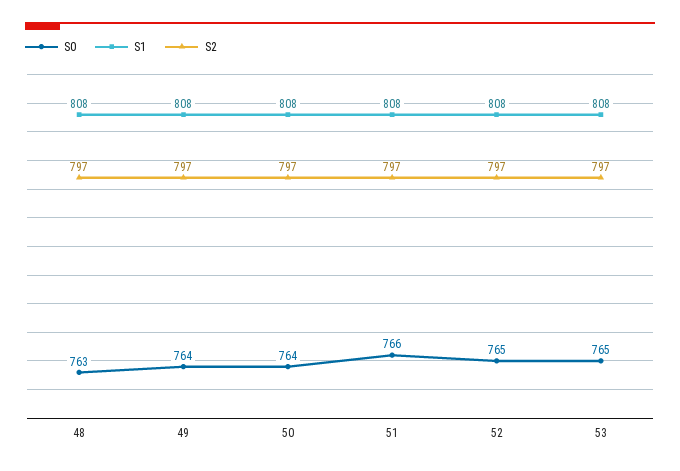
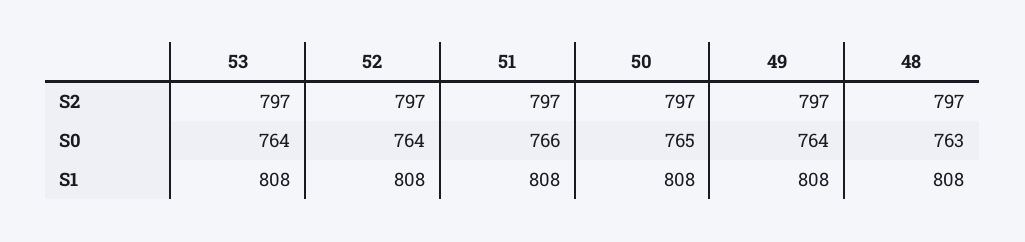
  {
    "S0": {
      "48": 763,
      "49": 764,
-     "50": 764,
+     "50": 765,
      "51": 766,
-     "52": 765,
+     "52": 764,
-     "53": 765
+     "53": 764
    },
    "S1": {
      "48": 808,
      "49": 808,
      "50": 808,
      "51": 808,
      "52": 808,
      "53": 808
    },
    "S2": {
      "48": 797,
      "49": 797,
      "50": 797,
      "51": 797,
      "52": 797,
      "53": 797
    }
  }

